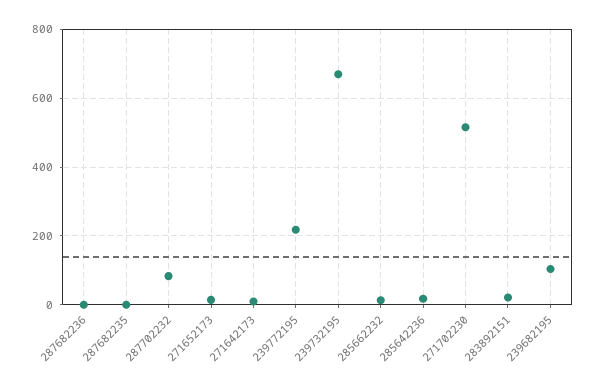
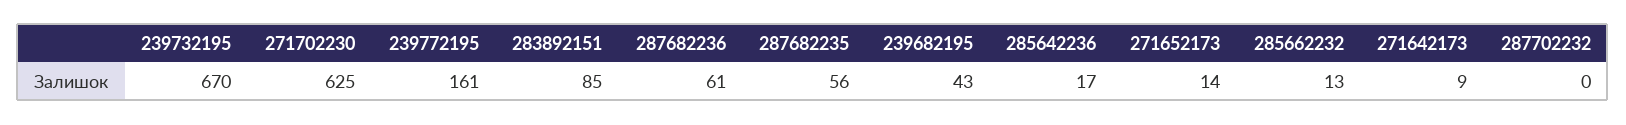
  {
-   "287682236": 0,
+   "287682236": 61,
-   "287682235": 0,
+   "287682235": 56,
-   "287702232": 80,
+   "287702232": 0,
    "271652173": 14,
    "271642173": 9,
-   "239772195": 220,
+   "239772195": 161,
    "239732195": 670,
    "285662232": 13,
    "285642236": 17,
-   "271702230": 520,
+   "271702230": 625,
-   "283892151": 20,
+   "283892151": 85,
-   "239682195": 100
+   "239682195": 43
  }

